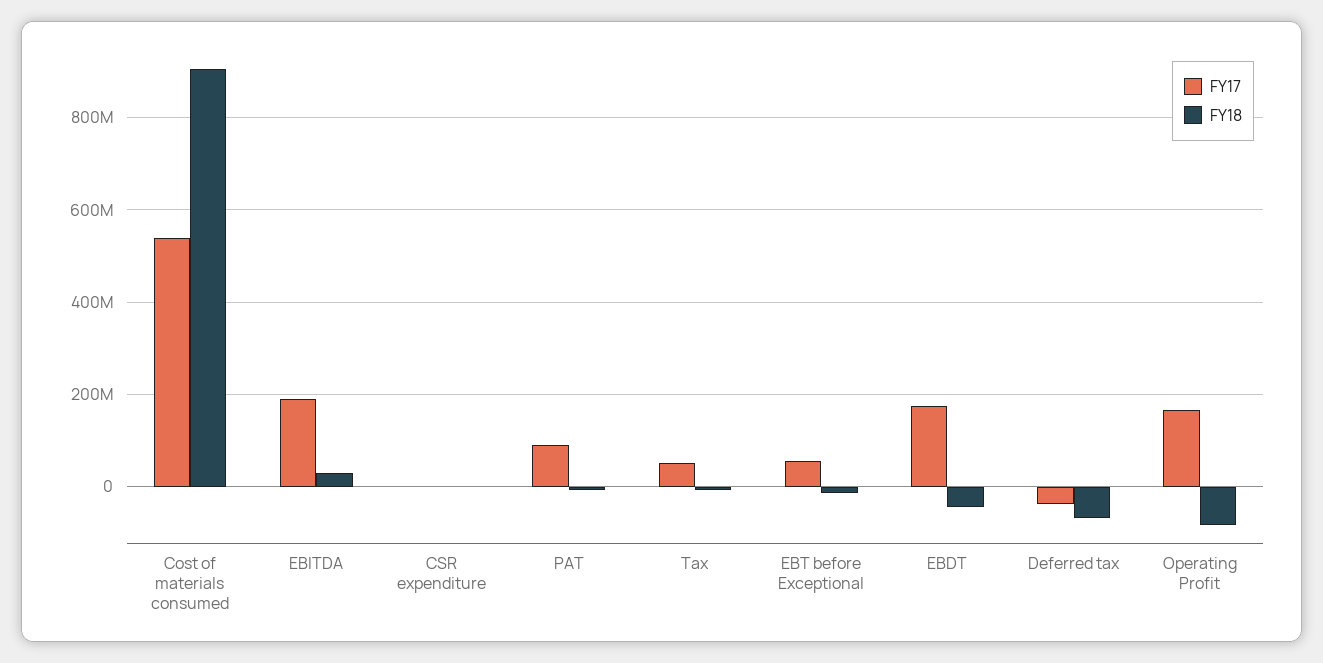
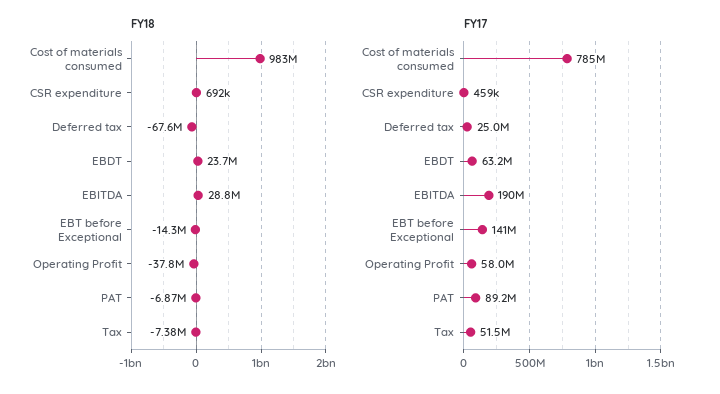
  {
    "FY17": {
-     "Cost of materials consumed": 540000000,
+     "Cost of materials consumed": 785000000,
      "EBITDA": 190000000,
      "CSR expenditure": 459000,
      "PAT": 89200000,
      "Tax": 51500000,
-     "EBT before Exceptional": 60000000,
+     "EBT before Exceptional": 141000000,
-     "EBDT": 180000000,
+     "EBDT": 63200000,
-     "Deferred tax": -40000000,
+     "Deferred tax": 25000000,
-     "Operating Profit": 160000000
+     "Operating Profit": 58000000
    },
    "FY18": {
-     "Cost of materials consumed": 900000000,
+     "Cost of materials consumed": 983000000,
      "EBITDA": 28800000,
      "CSR expenditure": 692000,
      "PAT": -6870000,
      "Tax": -7380000,
      "EBT before Exceptional": -14300000,
-     "EBDT": -40000000,
+     "EBDT": 23700000,
      "Deferred tax": -67600000,
-     "Operating Profit": -80000000
+     "Operating Profit": -37800000
    }
  }

